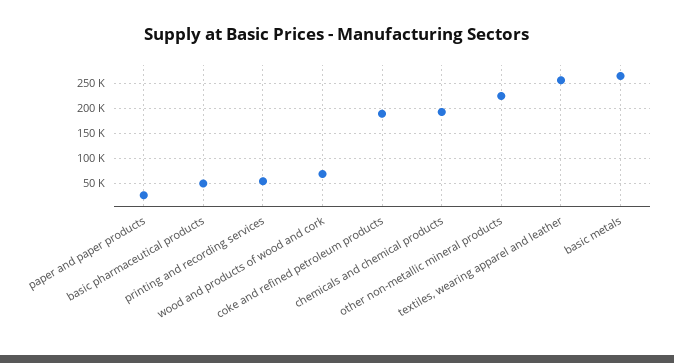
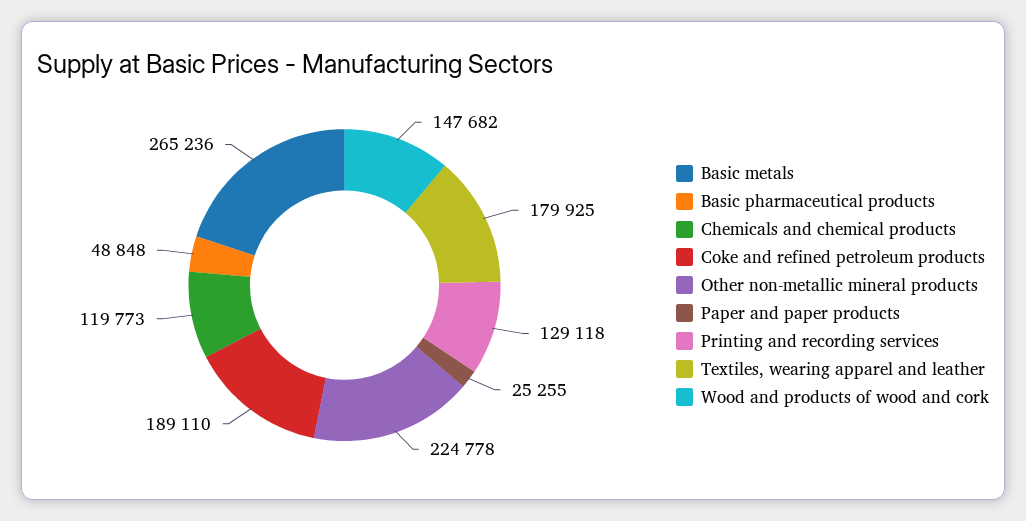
  {
    "paper and paper products": 25255,
    "basic pharmaceutical products": 48848,
-   "printing and recording services": 50000,
+   "printing and recording services": 129118,
-   "wood and products of wood and cork": 75000,
+   "wood and products of wood and cork": 147682,
    "coke and refined petroleum products": 189110,
-   "chemicals and chemical products": 200000,
+   "chemicals and chemical products": 119773,
    "other non-metallic mineral products": 224778,
-   "textiles, wearing apparel and leather": 250000,
+   "textiles, wearing apparel and leather": 179925,
    "basic metals": 265236
  }

